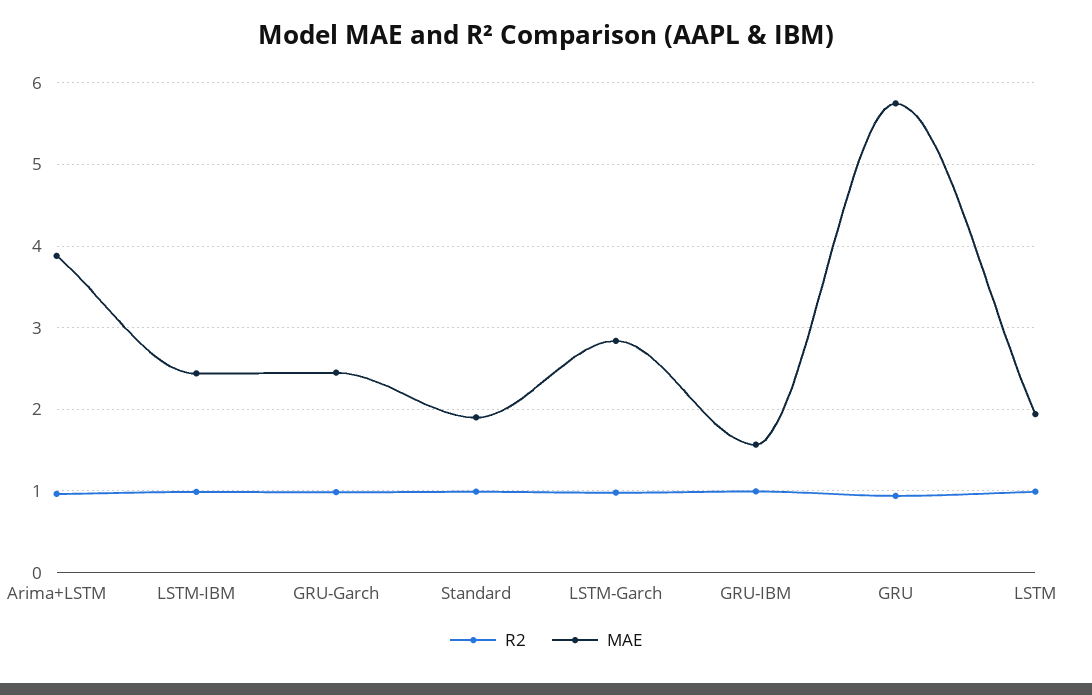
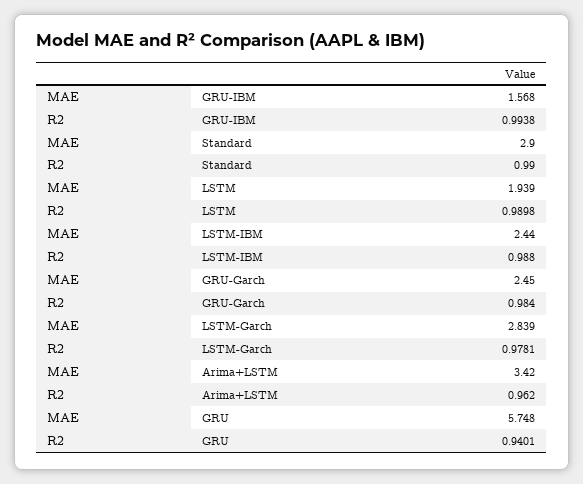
  {
    "R2": {
      "Arima+LSTM": 0.962,
      "LSTM-IBM": 0.988,
      "GRU-Garch": 0.984,
      "Standard": 0.99,
      "LSTM-Garch": 0.9781,
      "GRU-IBM": 0.9938,
      "GRU": 0.9401,
      "LSTM": 0.9898
    },
    "MAE": {
-     "Arima+LSTM": 3.9,
+     "Arima+LSTM": 3.42,
      "LSTM-IBM": 2.44,
      "GRU-Garch": 2.45,
-     "Standard": 1.9,
+     "Standard": 2.9,
      "LSTM-Garch": 2.839,
      "GRU-IBM": 1.568,
      "GRU": 5.748,
      "LSTM": 1.939
    }
  }

